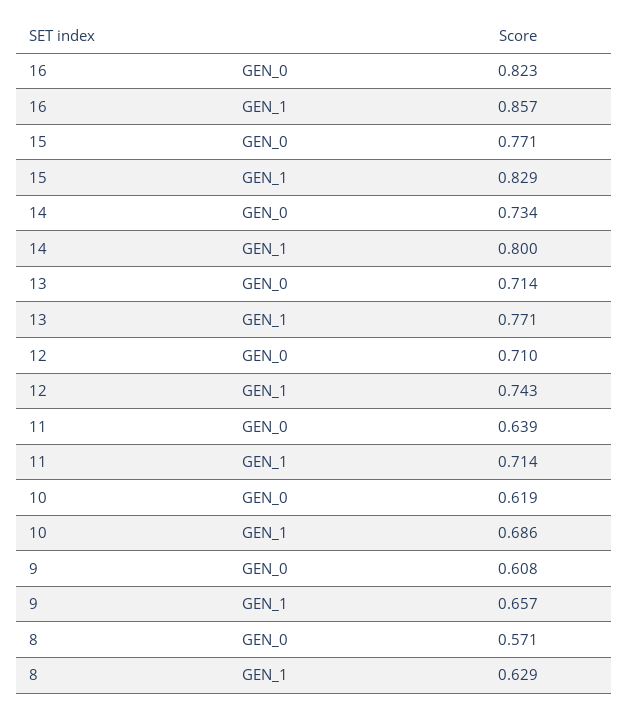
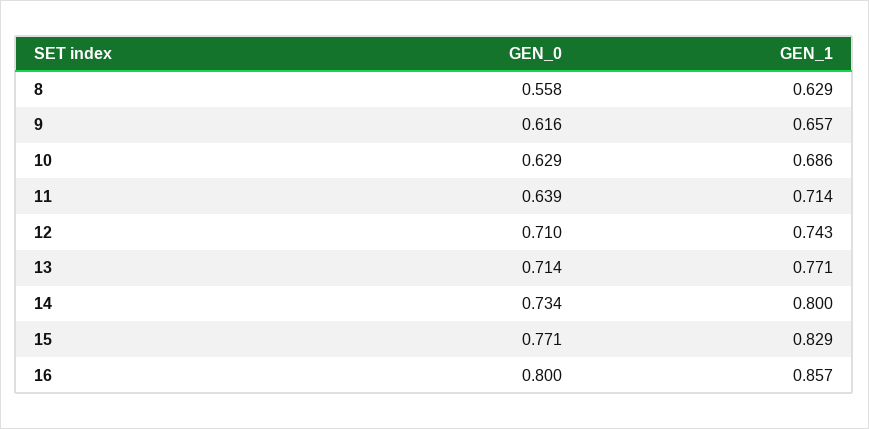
  {
    "16": {
-     "GEN_0": 0.823,
+     "GEN_0": 0.8,
      "GEN_1": 0.857
    },
    "15": {
      "GEN_0": 0.771,
      "GEN_1": 0.829
    },
    "14": {
      "GEN_0": 0.734,
      "GEN_1": 0.8
    },
    "13": {
      "GEN_0": 0.714,
      "GEN_1": 0.771
    },
    "12": {
      "GEN_0": 0.71,
      "GEN_1": 0.743
    },
    "11": {
      "GEN_0": 0.639,
      "GEN_1": 0.714
    },
    "10": {
-     "GEN_0": 0.619,
+     "GEN_0": 0.629,
      "GEN_1": 0.686
    },
    "9": {
-     "GEN_0": 0.608,
+     "GEN_0": 0.616,
      "GEN_1": 0.657
    },
    "8": {
-     "GEN_0": 0.571,
+     "GEN_0": 0.558,
      "GEN_1": 0.629
    }
  }

